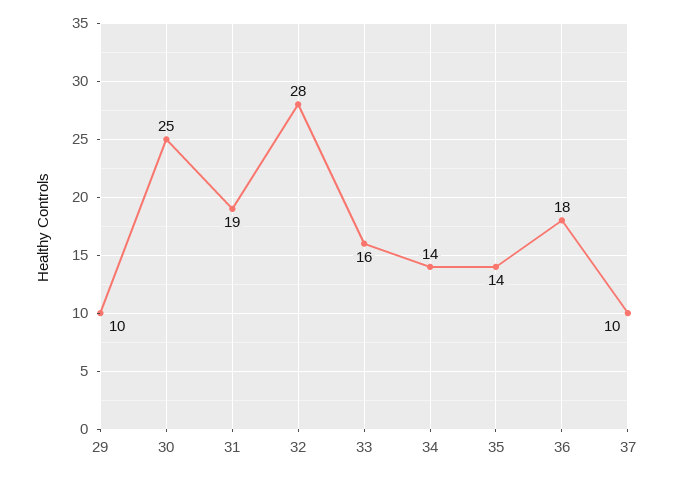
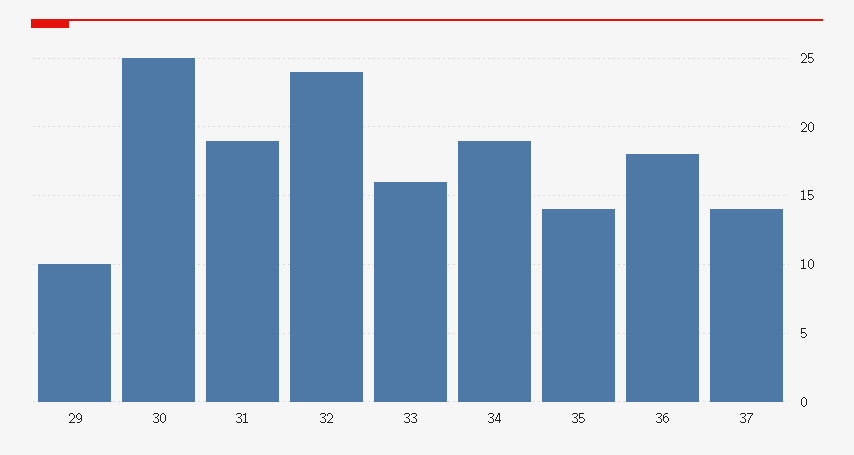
  {
    "29": 10,
    "30": 25,
    "31": 19,
-   "32": 28,
+   "32": 24,
    "33": 16,
-   "34": 14,
+   "34": 19,
    "35": 14,
    "36": 18,
-   "37": 10
+   "37": 14
  }

